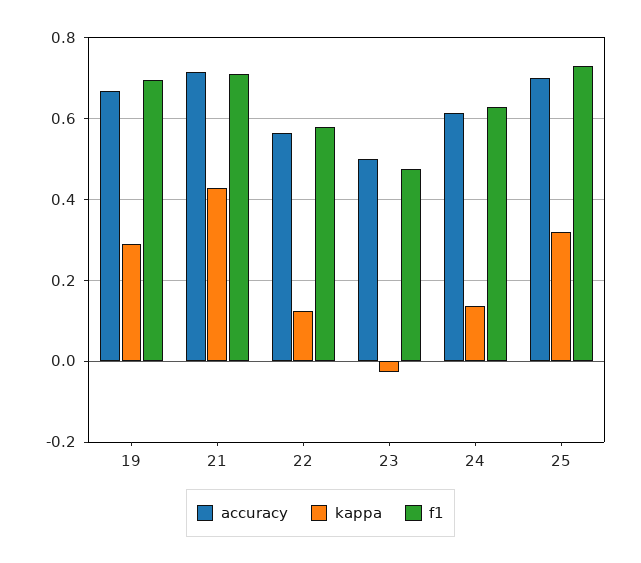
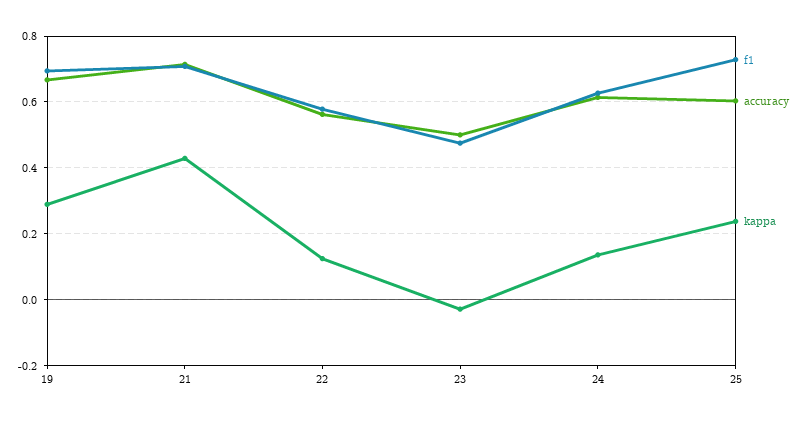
  {
    "accuracy": {
      "19": 0.66,
      "21": 0.72,
      "22": 0.56,
      "23": 0.5,
      "24": 0.62,
-     "25": 0.7
+     "25": 0.6
    },
    "kappa": {
      "19": 0.28,
      "21": 0.42,
      "22": 0.12,
      "23": -0.02,
      "24": 0.14,
-     "25": 0.32
+     "25": 0.24
    },
    "f1": {
      "19": 0.7,
      "21": 0.7,
      "22": 0.58,
      "23": 0.48,
      "24": 0.62,
      "25": 0.72
    }
  }

